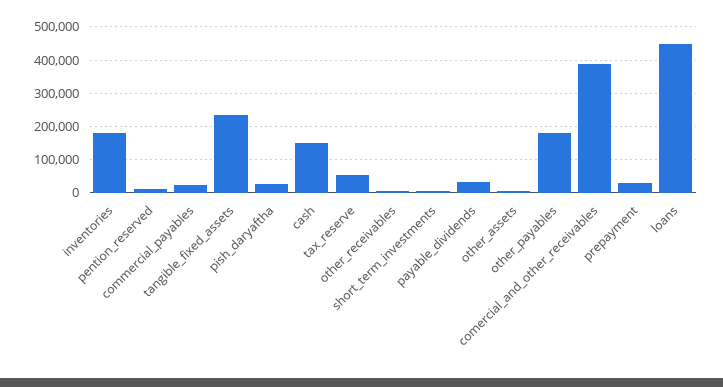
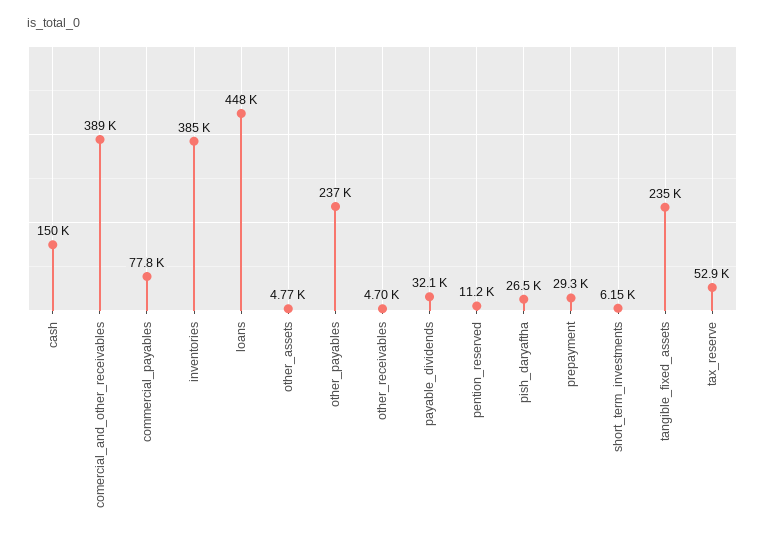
  {
-   "inventories": 180000,
+   "inventories": 385000,
    "pention_reserved": 11200,
-   "commercial_payables": 20000,
+   "commercial_payables": 77800,
    "tangible_fixed_assets": 235000,
    "pish_daryaftha": 26500,
    "cash": 150000,
    "tax_reserve": 52900,
    "other_receivables": 4700,
    "short_term_investments": 6150,
    "payable_dividends": 32100,
    "other_assets": 4770,
-   "other_payables": 180000,
+   "other_payables": 237000,
    "comercial_and_other_receivables": 389000,
    "prepayment": 29300,
    "loans": 448000
  }

